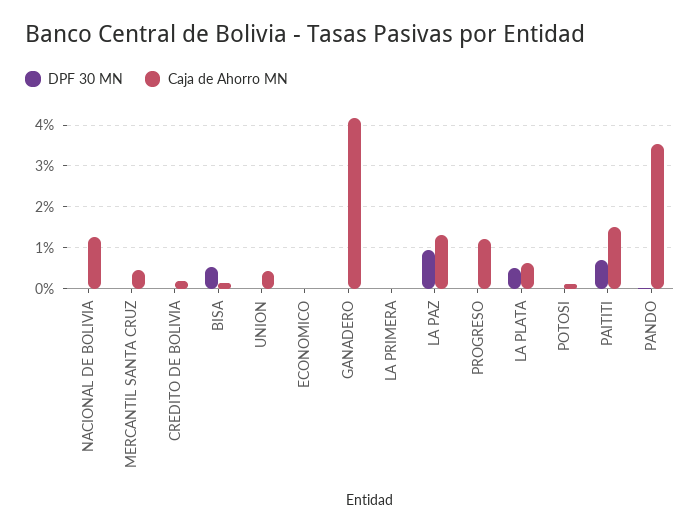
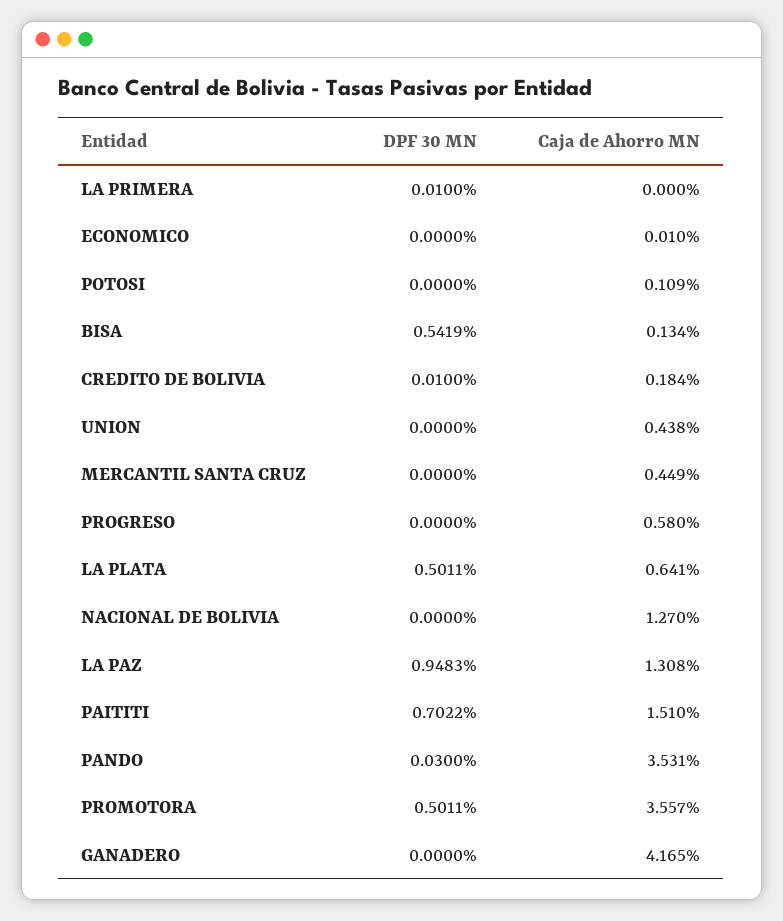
  {
    "DPF 30 MN": {
      "NACIONAL DE BOLIVIA": 0,
      "MERCANTIL SANTA CRUZ": 0,
      "CREDITO DE BOLIVIA": 0.01,
      "BISA": 0.5419,
      "UNION": 0,
      "ECONOMICO": 0,
      "GANADERO": 0,
      "LA PRIMERA": 0.01,
      "LA PAZ": 0.9483,
      "PROGRESO": 0,
      "LA PLATA": 0.5011,
      "POTOSI": 0,
      "PAITITI": 0.7022,
-     "PANDO": 0.03
+     "PANDO": 0.03,
+     "PROMOTORA": 0.5011
    },
    "Caja de Ahorro MN": {
      "NACIONAL DE BOLIVIA": 1.27,
      "MERCANTIL SANTA CRUZ": 0.449,
      "CREDITO DE BOLIVIA": 0.184,
      "BISA": 0.134,
      "UNION": 0.438,
      "ECONOMICO": 0.01,
      "GANADERO": 4.165,
      "LA PRIMERA": 0,
      "LA PAZ": 1.308,
-     "PROGRESO": 1.2,
+     "PROGRESO": 0.58,
      "LA PLATA": 0.641,
      "POTOSI": 0.109,
      "PAITITI": 1.51,
-     "PANDO": 3.531
+     "PANDO": 3.531,
+     "PROMOTORA": 3.557
    }
  }

